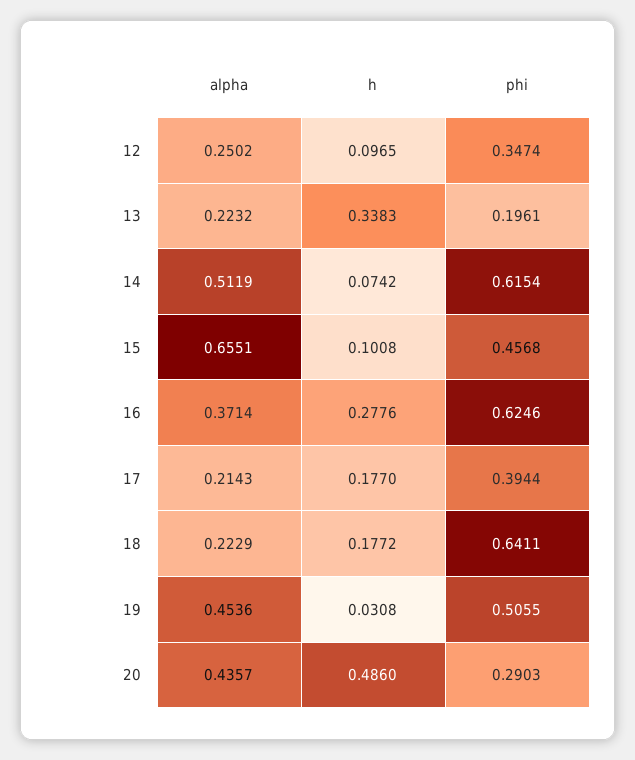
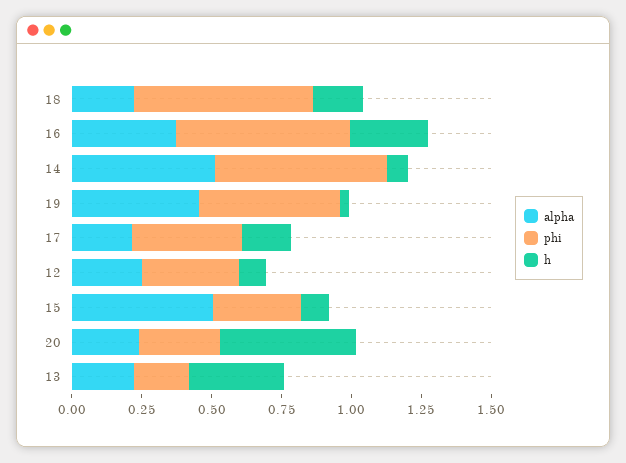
  {
    "alpha": {
      "12": 0.2502,
      "13": 0.2232,
      "14": 0.5119,
-     "15": 0.6551,
+     "15": 0.5,
      "16": 0.3714,
      "17": 0.2143,
      "18": 0.2229,
      "19": 0.4536,
-     "20": 0.4357
+     "20": 0.25
    },
    "h": {
      "12": 0.0965,
      "13": 0.3383,
      "14": 0.0742,
      "15": 0.1008,
      "16": 0.2776,
      "17": 0.177,
      "18": 0.1772,
      "19": 0.0308,
      "20": 0.486
    },
    "phi": {
      "12": 0.3474,
      "13": 0.1961,
      "14": 0.6154,
-     "15": 0.4568,
+     "15": 0.3,
      "16": 0.6246,
      "17": 0.3944,
      "18": 0.6411,
      "19": 0.5055,
      "20": 0.2903
    }
  }

